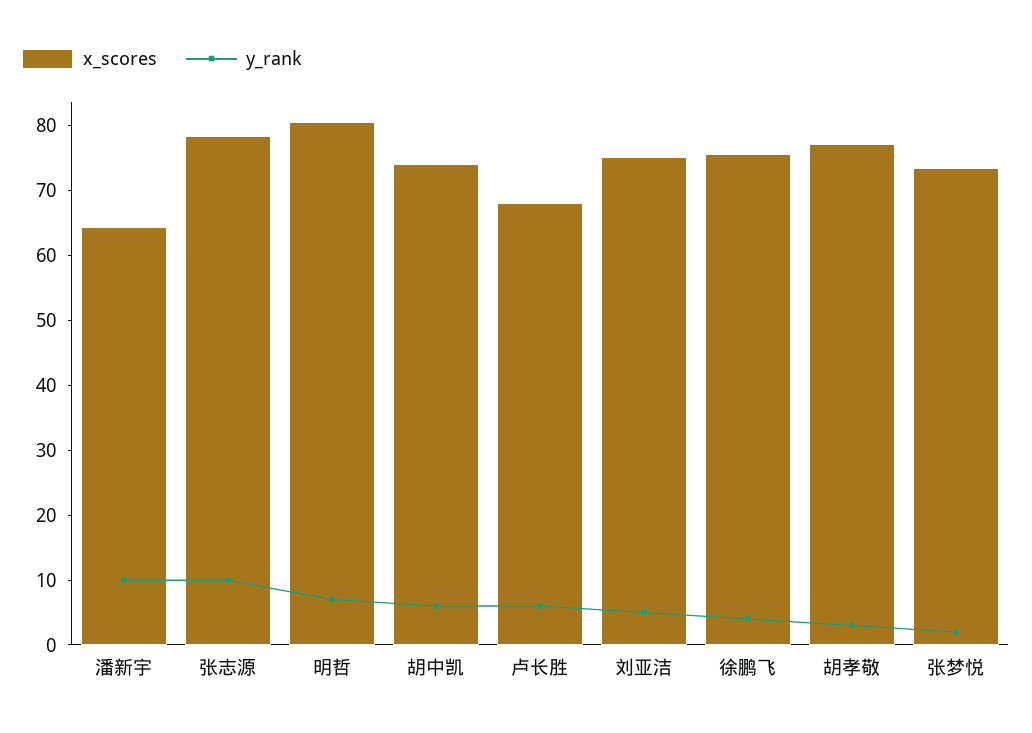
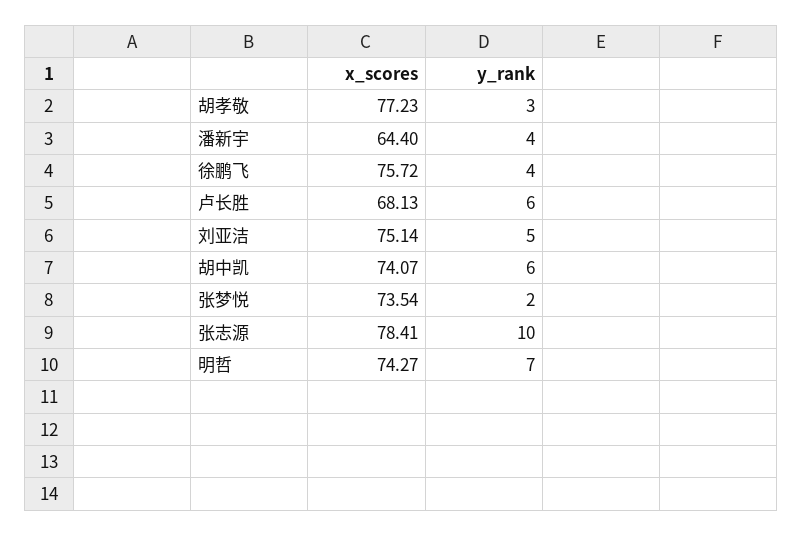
  {
    "x_scores": {
      "潘新宇": 64.4,
      "张志源": 78.41,
-     "明哲": 80,
+     "明哲": 74.27,
      "胡中凯": 74.07,
      "卢长胜": 68.13,
      "刘亚洁": 75.14,
      "徐鹏飞": 75.72,
      "胡孝敬": 77.23,
      "张梦悦": 73.54
    },
    "y_rank": {
-     "潘新宇": 10,
+     "潘新宇": 4,
      "张志源": 10,
      "明哲": 7,
      "胡中凯": 6,
      "卢长胜": 6,
      "刘亚洁": 5,
      "徐鹏飞": 4,
      "胡孝敬": 3,
      "张梦悦": 2
    }
  }

